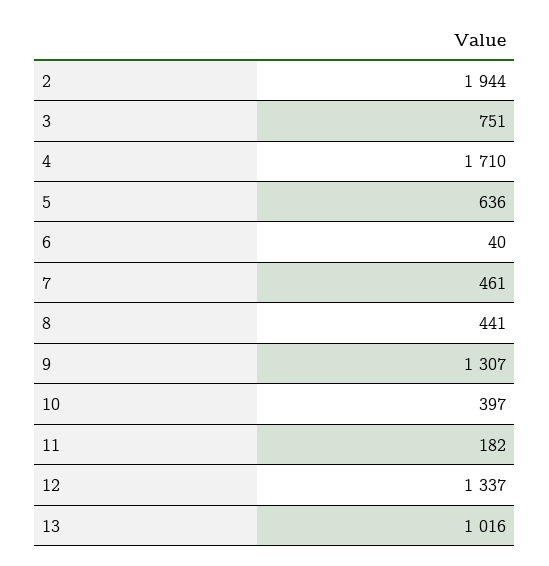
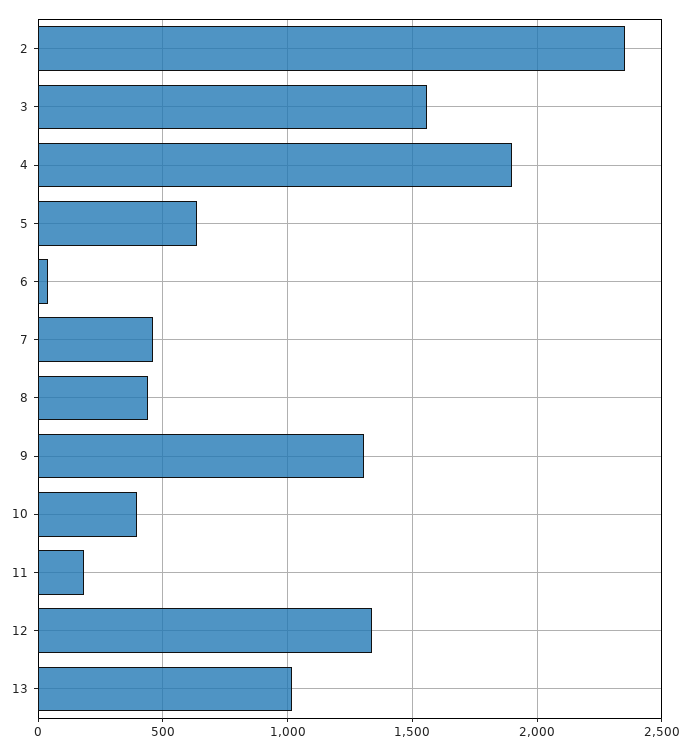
  {
-   "2": 1944,
+   "2": 2350,
-   "3": 751,
+   "3": 1550,
-   "4": 1710,
+   "4": 1900,
    "5": 636,
    "6": 40,
    "7": 461,
    "8": 441,
    "9": 1307,
    "10": 397,
    "11": 182,
    "12": 1337,
    "13": 1016
  }

